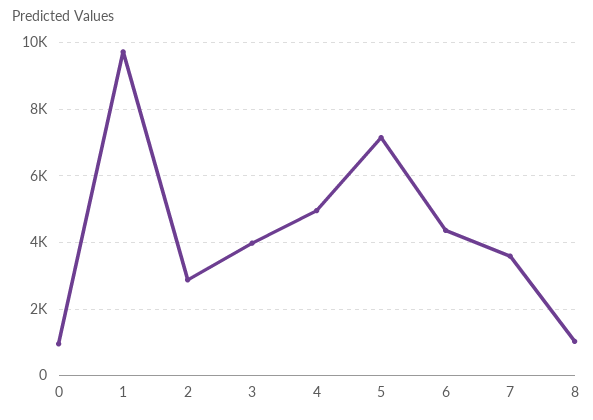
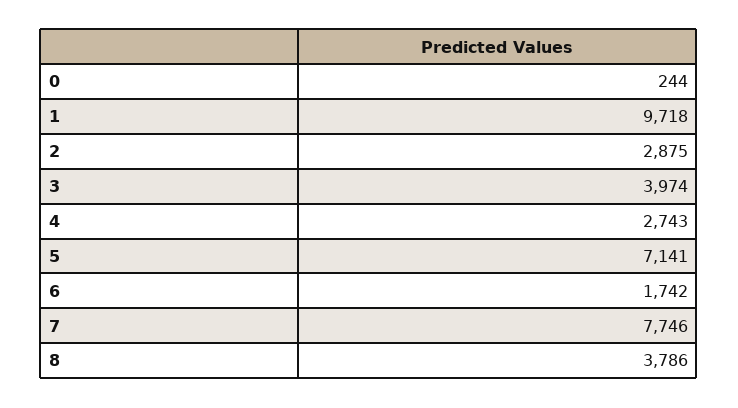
  {
-   "0": 1000,
+   "0": 244,
    "1": 9718,
    "2": 2875,
    "3": 3974,
-   "4": 5000,
+   "4": 2743,
    "5": 7141,
-   "6": 4400,
+   "6": 1742,
-   "7": 3600,
+   "7": 7746,
-   "8": 1000
+   "8": 3786
  }

